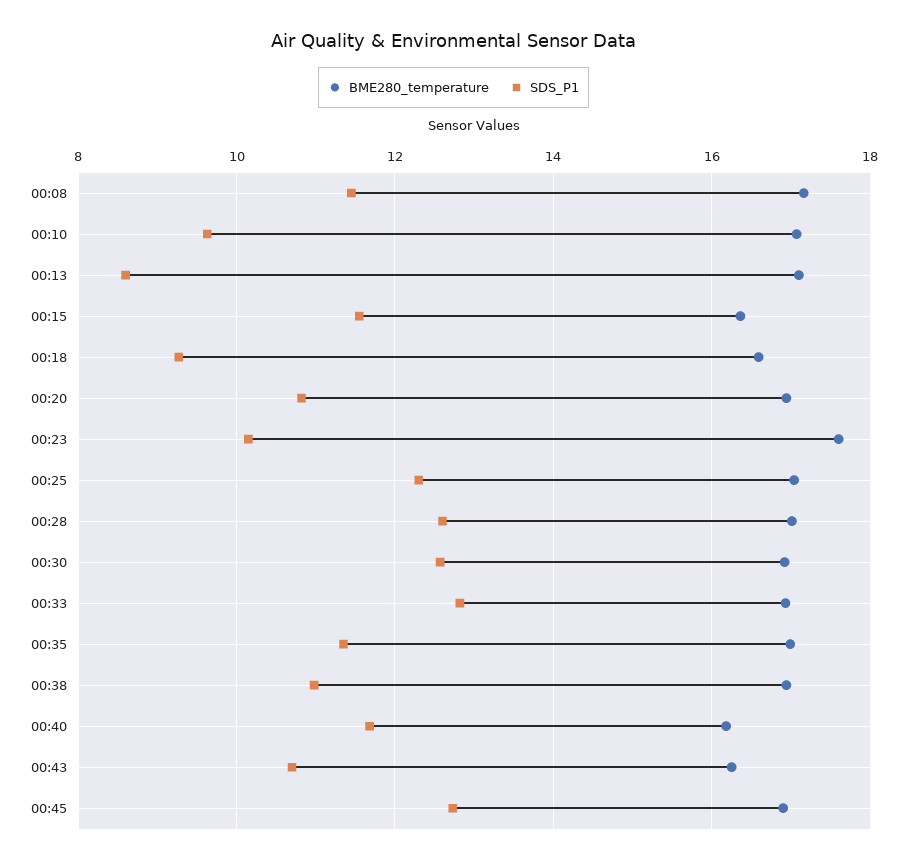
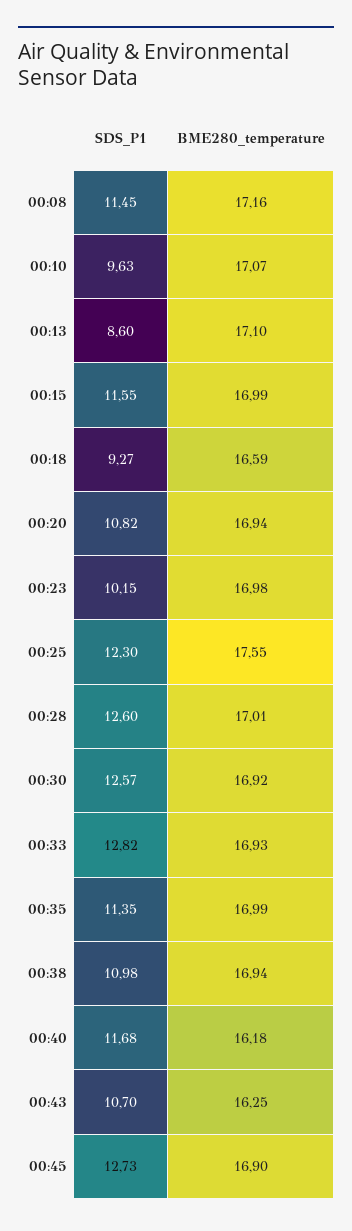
  {
    "BME280_temperature": {
      "00:08": 17.16,
      "00:10": 17.07,
      "00:13": 17.1,
-     "00:15": 16.4,
+     "00:15": 16.99,
      "00:18": 16.59,
      "00:20": 16.94,
-     "00:23": 17.6,
+     "00:23": 16.98,
-     "00:25": 17,
+     "00:25": 17.55,
      "00:28": 17.01,
      "00:30": 16.92,
      "00:33": 16.93,
      "00:35": 16.99,
      "00:38": 16.94,
      "00:40": 16.18,
      "00:43": 16.25,
      "00:45": 16.9
    },
    "SDS_P1": {
      "00:08": 11.45,
      "00:10": 9.63,
      "00:13": 8.6,
      "00:15": 11.55,
      "00:18": 9.27,
      "00:20": 10.82,
      "00:23": 10.15,
      "00:25": 12.3,
      "00:28": 12.6,
      "00:30": 12.57,
      "00:33": 12.82,
      "00:35": 11.35,
      "00:38": 10.98,
      "00:40": 11.68,
      "00:43": 10.7,
      "00:45": 12.73
    }
  }

